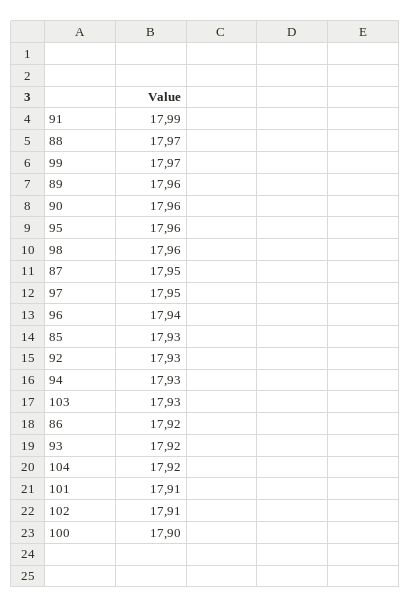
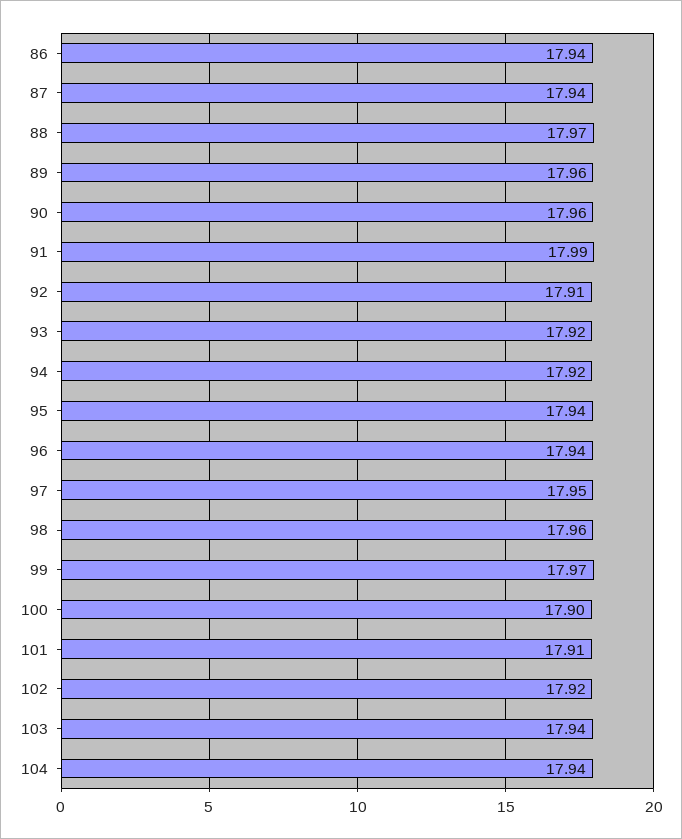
  {
    "91": 17.99,
    "88": 17.97,
    "99": 17.97,
    "89": 17.96,
    "90": 17.96,
-   "95": 17.96,
+   "95": 17.94,
    "98": 17.96,
-   "87": 17.95,
+   "87": 17.94,
    "97": 17.95,
    "96": 17.94,
-   "85": 17.93,
-   "92": 17.93,
+   "92": 17.91,
-   "94": 17.93,
+   "94": 17.92,
-   "103": 17.93,
+   "103": 17.94,
-   "86": 17.92,
+   "86": 17.94,
    "93": 17.92,
-   "104": 17.92,
+   "104": 17.94,
    "101": 17.91,
-   "102": 17.91,
+   "102": 17.92,
    "100": 17.9
  }

